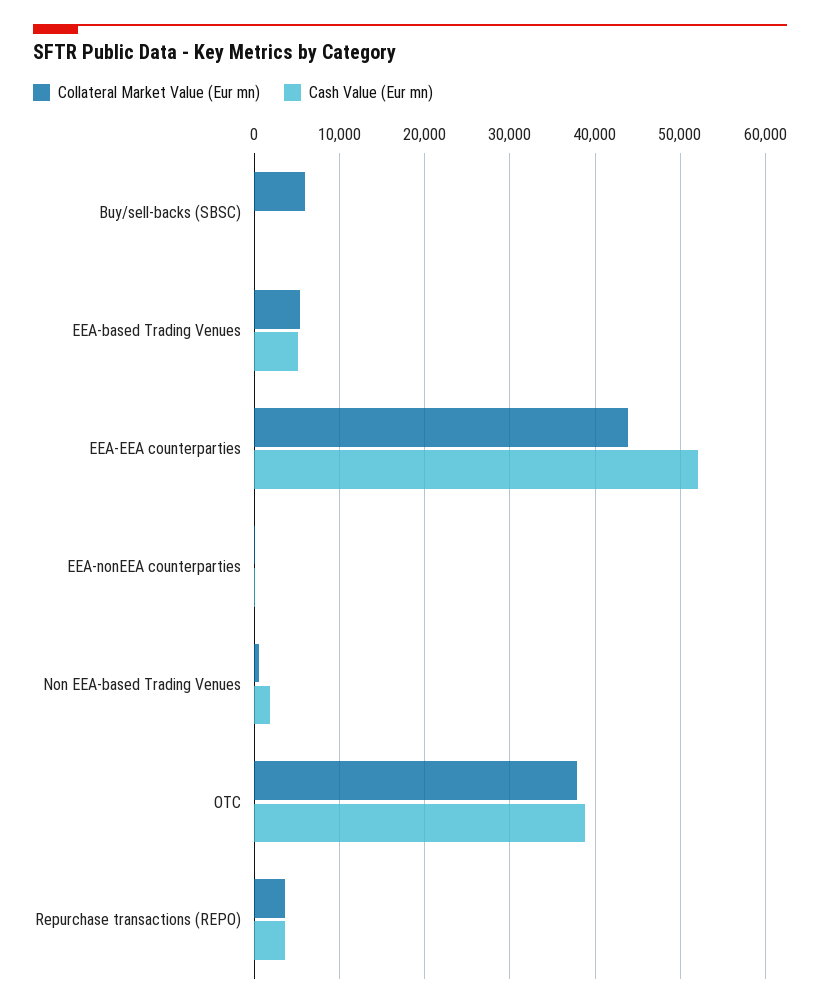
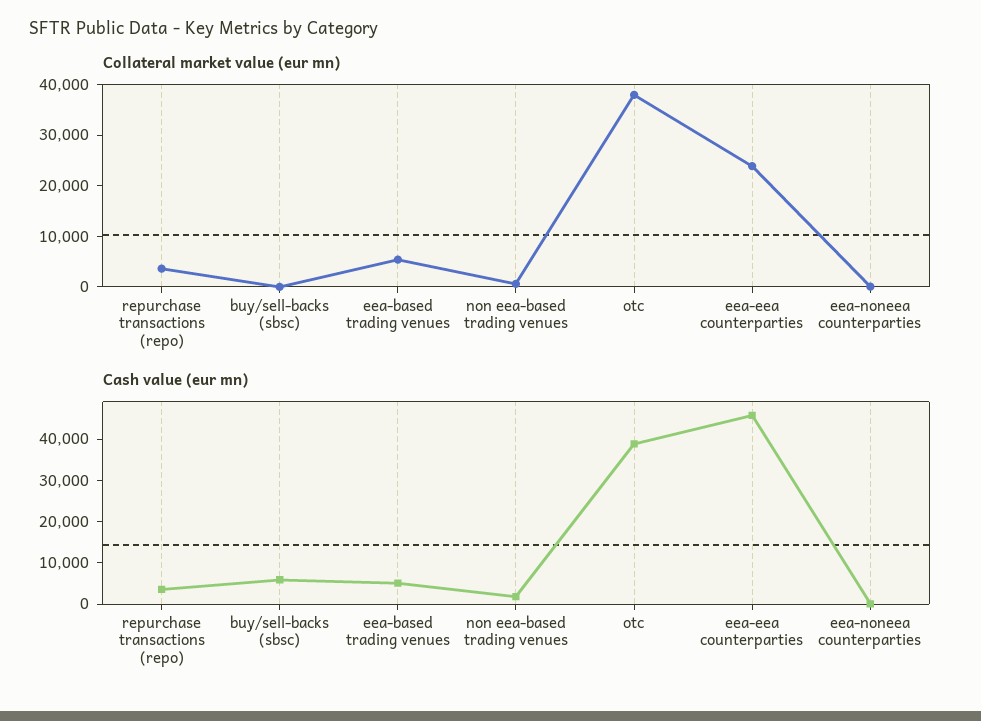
  {
    "Collateral Market Value (Eur mn)": {
-     "Buy/sell-backs (SBSC)": 6000,
+     "Buy/sell-backs (SBSC)": 0,
      "EEA-based Trading Venues": 5000,
-     "EEA-EEA counterparties": 44000,
+     "EEA-EEA counterparties": 24000,
      "EEA-nonEEA counterparties": 0,
      "Non EEA-based Trading Venues": 1000,
      "OTC": 38000,
      "Repurchase transactions (REPO)": 4000
    },
    "Cash Value (Eur mn)": {
-     "Buy/sell-backs (SBSC)": 0,
+     "Buy/sell-backs (SBSC)": 6000,
      "EEA-based Trading Venues": 5000,
-     "EEA-EEA counterparties": 52000,
+     "EEA-EEA counterparties": 46000,
      "EEA-nonEEA counterparties": 0,
      "Non EEA-based Trading Venues": 2000,
      "OTC": 39000,
      "Repurchase transactions (REPO)": 4000
    }
  }

